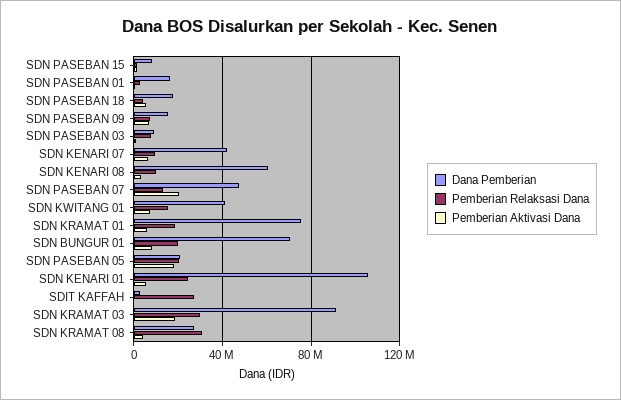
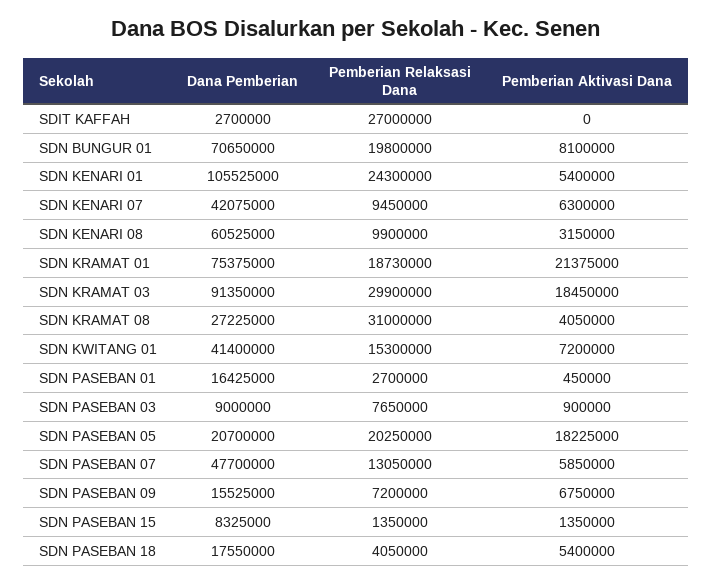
  {
    "Dana Pemberian": {
      "SDN PASEBAN 15": 8325000,
      "SDN PASEBAN 01": 16425000,
      "SDN PASEBAN 18": 17550000,
      "SDN PASEBAN 09": 15525000,
      "SDN PASEBAN 03": 9000000,
      "SDN KENARI 07": 42075000,
      "SDN KENARI 08": 60525000,
      "SDN PASEBAN 07": 47700000,
      "SDN KWITANG 01": 41400000,
      "SDN KRAMAT 01": 75375000,
      "SDN BUNGUR 01": 70650000,
      "SDN PASEBAN 05": 20700000,
      "SDN KENARI 01": 105525000,
      "SDIT KAFFAH": 2700000,
      "SDN KRAMAT 03": 91350000,
      "SDN KRAMAT 08": 27225000
    },
    "Pemberian Relaksasi Dana": {
      "SDN PASEBAN 15": 1350000,
      "SDN PASEBAN 01": 2700000,
      "SDN PASEBAN 18": 4050000,
      "SDN PASEBAN 09": 7200000,
      "SDN PASEBAN 03": 7650000,
      "SDN KENARI 07": 9450000,
      "SDN KENARI 08": 9900000,
      "SDN PASEBAN 07": 13050000,
      "SDN KWITANG 01": 15300000,
      "SDN KRAMAT 01": 18730000,
      "SDN BUNGUR 01": 19800000,
      "SDN PASEBAN 05": 20250000,
      "SDN KENARI 01": 24300000,
      "SDIT KAFFAH": 27000000,
      "SDN KRAMAT 03": 29900000,
      "SDN KRAMAT 08": 31000000
    },
    "Pemberian Aktivasi Dana": {
      "SDN PASEBAN 15": 1350000,
      "SDN PASEBAN 01": 450000,
      "SDN PASEBAN 18": 5400000,
      "SDN PASEBAN 09": 6750000,
      "SDN PASEBAN 03": 900000,
      "SDN KENARI 07": 6300000,
      "SDN KENARI 08": 3150000,
-     "SDN PASEBAN 07": 20000000,
+     "SDN PASEBAN 07": 5850000,
      "SDN KWITANG 01": 7200000,
-     "SDN KRAMAT 01": 5000000,
+     "SDN KRAMAT 01": 21375000,
      "SDN BUNGUR 01": 8100000,
      "SDN PASEBAN 05": 18225000,
      "SDN KENARI 01": 5400000,
      "SDIT KAFFAH": 0,
      "SDN KRAMAT 03": 18450000,
      "SDN KRAMAT 08": 4050000
    }
  }

